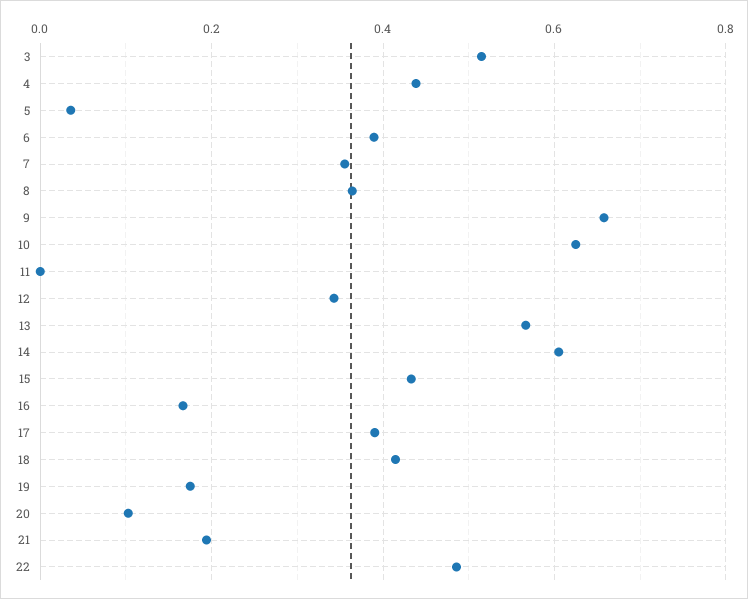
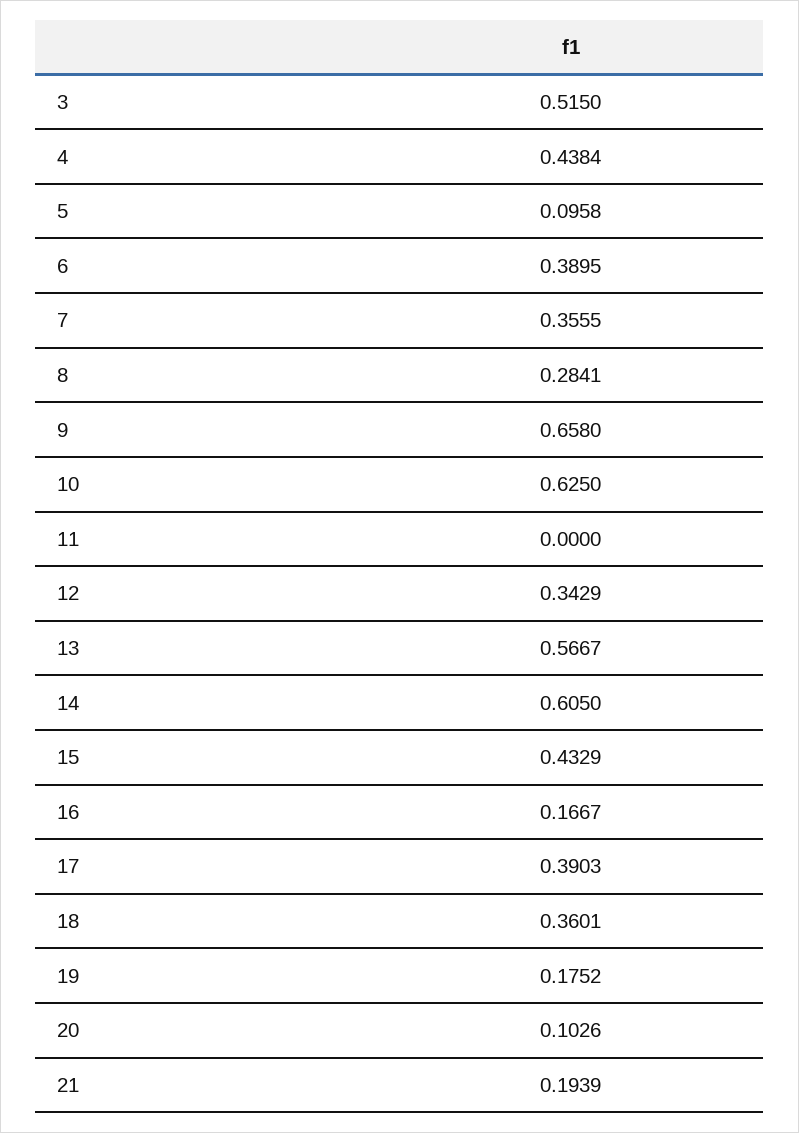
  {
    "3": 0.515,
    "4": 0.4384,
-   "5": 0.04,
+   "5": 0.0958,
    "6": 0.3895,
    "7": 0.3555,
-   "8": 0.36,
+   "8": 0.2841,
    "9": 0.658,
    "10": 0.625,
    "11": 0,
    "12": 0.3429,
    "13": 0.5667,
    "14": 0.605,
    "15": 0.4329,
    "16": 0.1667,
    "17": 0.3903,
-   "18": 0.42,
+   "18": 0.3601,
    "19": 0.1752,
    "20": 0.1026,
-   "21": 0.1939,
+   "21": 0.1939
-   "22": 0.48
  }

